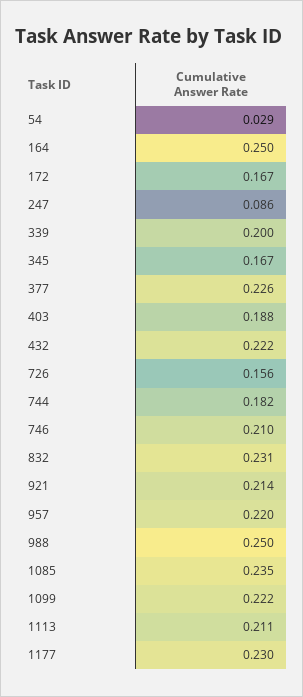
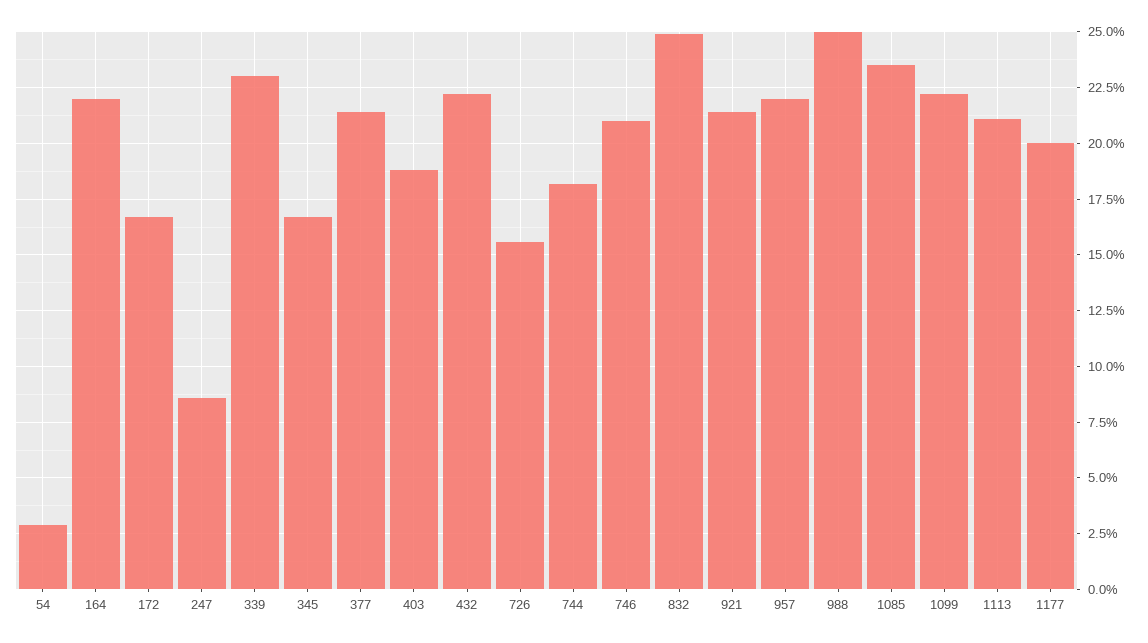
  {
    "54": 0.029,
-   "164": 0.25,
+   "164": 0.22,
    "172": 0.167,
    "247": 0.086,
-   "339": 0.2,
+   "339": 0.23,
    "345": 0.167,
-   "377": 0.226,
+   "377": 0.215,
    "403": 0.188,
    "432": 0.222,
    "726": 0.156,
    "744": 0.182,
    "746": 0.21,
-   "832": 0.231,
+   "832": 0.25,
    "921": 0.214,
    "957": 0.22,
    "988": 0.25,
    "1085": 0.235,
    "1099": 0.222,
    "1113": 0.211,
-   "1177": 0.23
+   "1177": 0.2
  }

